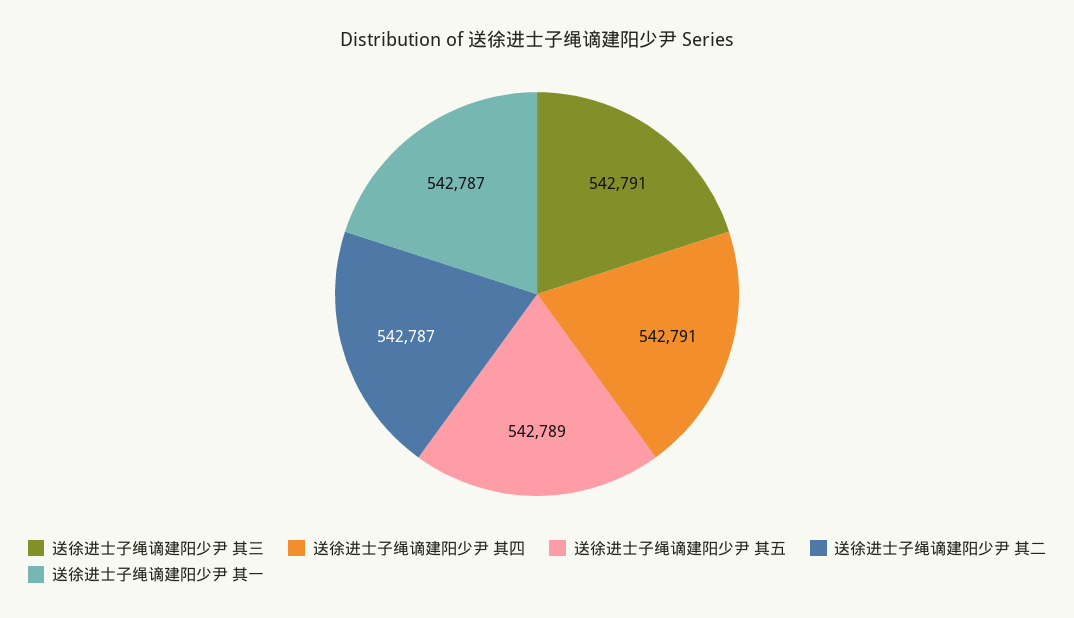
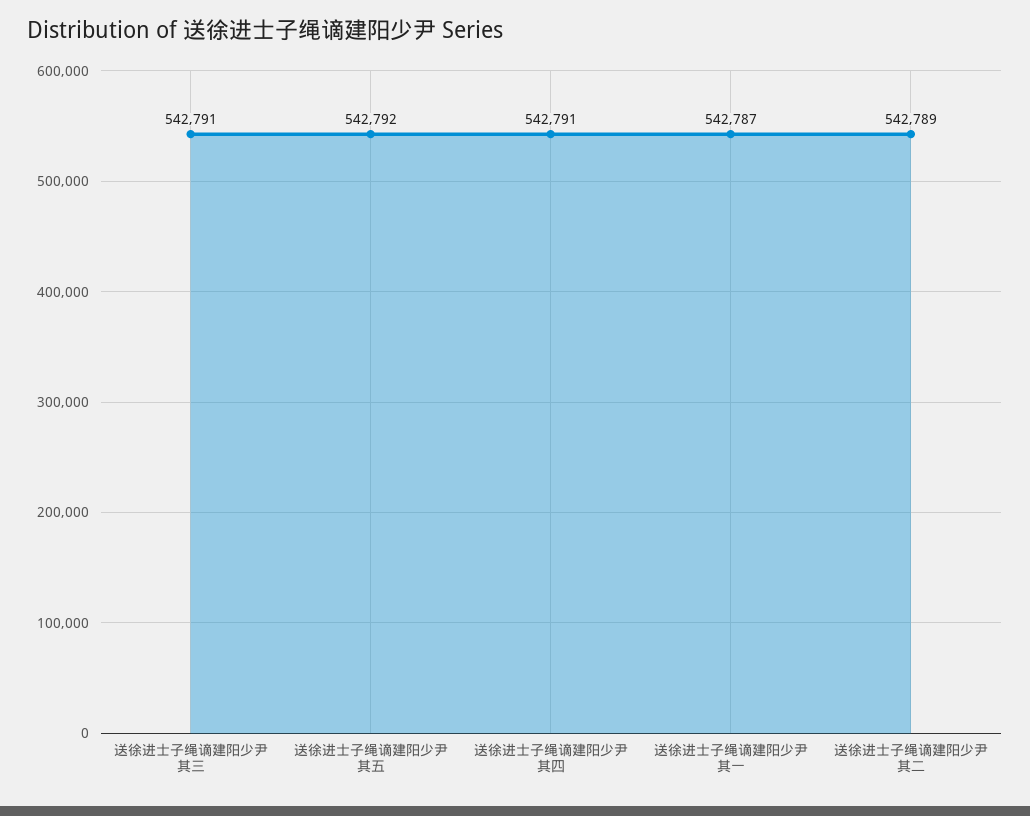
  {
    "送徐进士子绳谪建阳少尹 其三": 542791,
    "送徐进士子绳谪建阳少尹 其四": 542791,
-   "送徐进士子绳谪建阳少尹 其五": 542789,
+   "送徐进士子绳谪建阳少尹 其五": 542792,
-   "送徐进士子绳谪建阳少尹 其二": 542787,
+   "送徐进士子绳谪建阳少尹 其二": 542789,
    "送徐进士子绳谪建阳少尹 其一": 542787
  }

